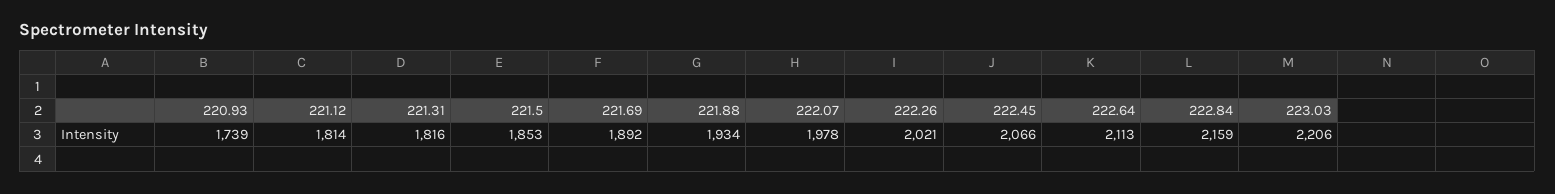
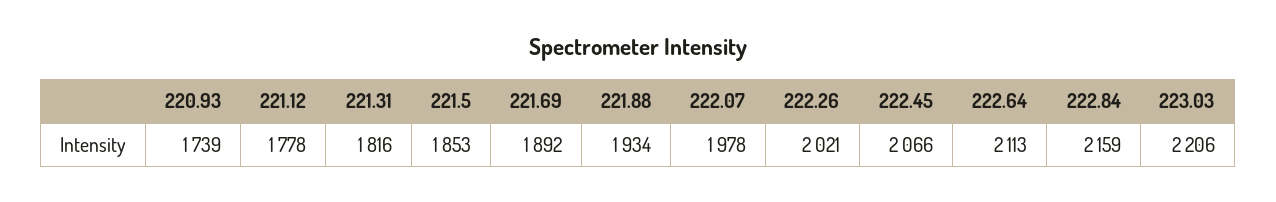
  {
    "220.93": 1739,
-   "221.12": 1814,
+   "221.12": 1778,
    "221.31": 1816,
    "221.5": 1853,
    "221.69": 1892,
    "221.88": 1934,
    "222.07": 1978,
    "222.26": 2021,
    "222.45": 2066,
    "222.64": 2113,
    "222.84": 2159,
    "223.03": 2206
  }

